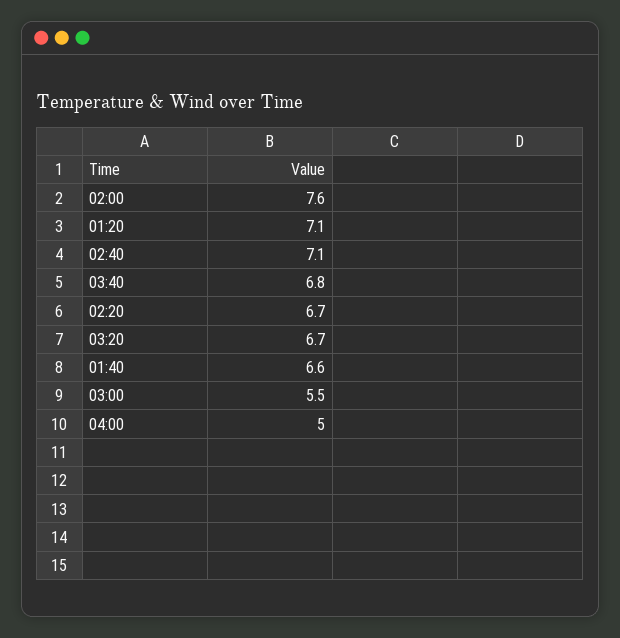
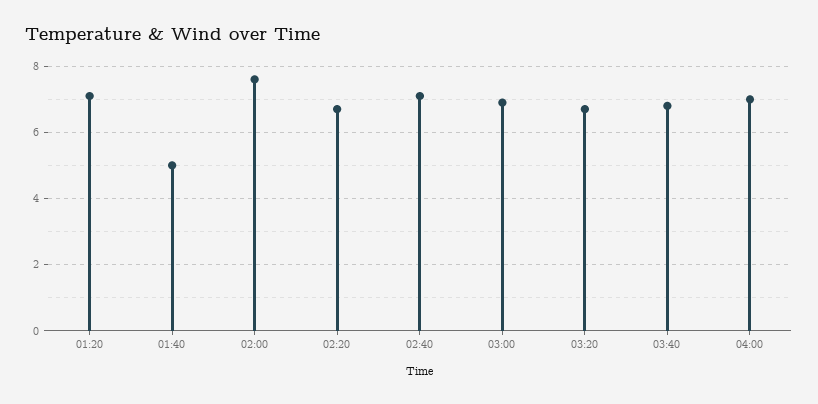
  {
    "02:00": 7.6,
    "01:20": 7.1,
    "02:40": 7.1,
    "03:40": 6.8,
    "02:20": 6.7,
    "03:20": 6.7,
-   "01:40": 6.6,
+   "01:40": 5,
-   "03:00": 5.5,
+   "03:00": 7,
-   "04:00": 5
+   "04:00": 7
  }

